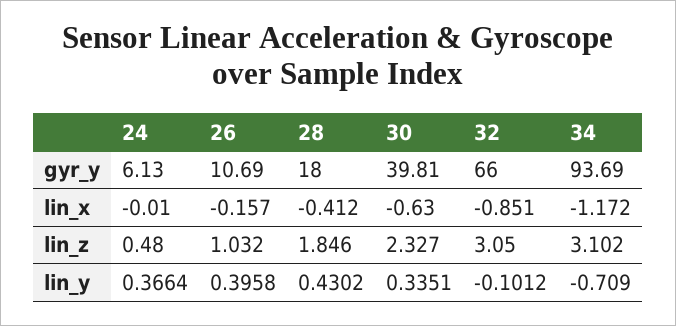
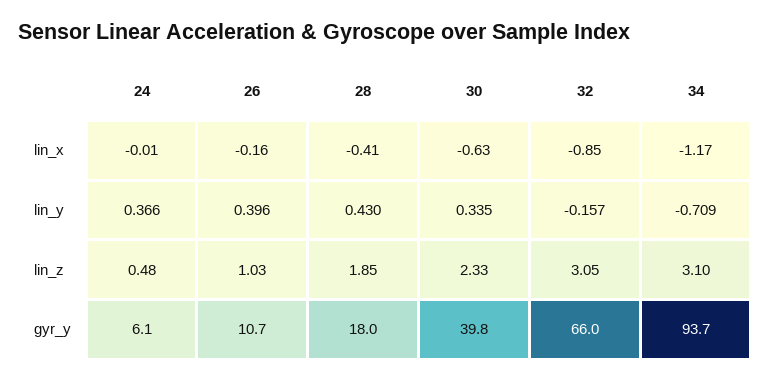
  {
    "24": {
      "gyr_y": 6.13,
      "lin_x": -0.01,
      "lin_z": 0.48,
      "lin_y": 0.3664
    },
    "26": {
      "gyr_y": 10.69,
      "lin_x": -0.157,
      "lin_z": 1.032,
      "lin_y": 0.3958
    },
    "28": {
      "gyr_y": 18,
      "lin_x": -0.412,
      "lin_z": 1.846,
      "lin_y": 0.4302
    },
    "30": {
      "gyr_y": 39.81,
      "lin_x": -0.63,
      "lin_z": 2.327,
      "lin_y": 0.3351
    },
    "32": {
      "gyr_y": 66,
      "lin_x": -0.851,
      "lin_z": 3.05,
-     "lin_y": -0.1012
+     "lin_y": -0.157
    },
    "34": {
      "gyr_y": 93.69,
      "lin_x": -1.172,
      "lin_z": 3.102,
      "lin_y": -0.709
    }
  }

